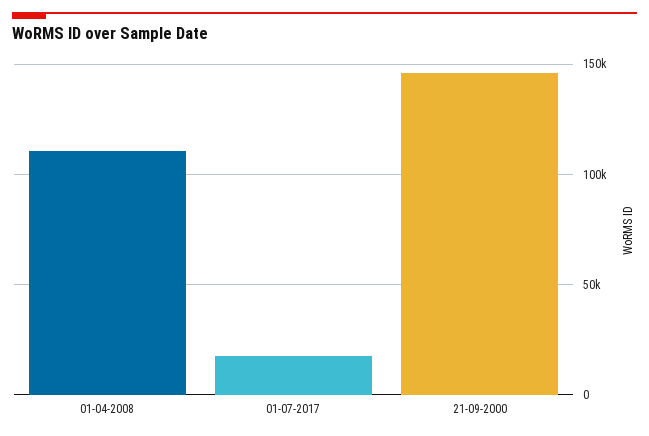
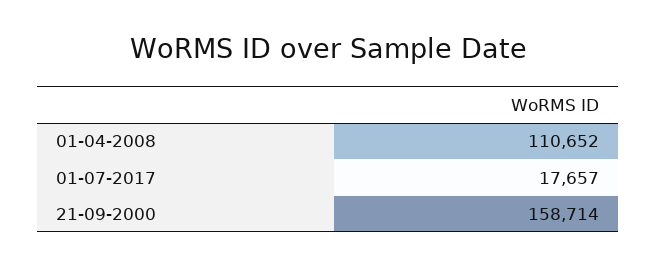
  {
    "01-04-2008": 110652,
    "01-07-2017": 17657,
-   "21-09-2000": 145000
+   "21-09-2000": 158714
  }

